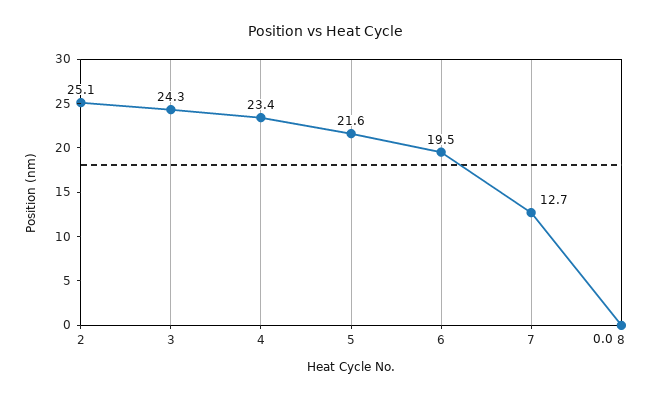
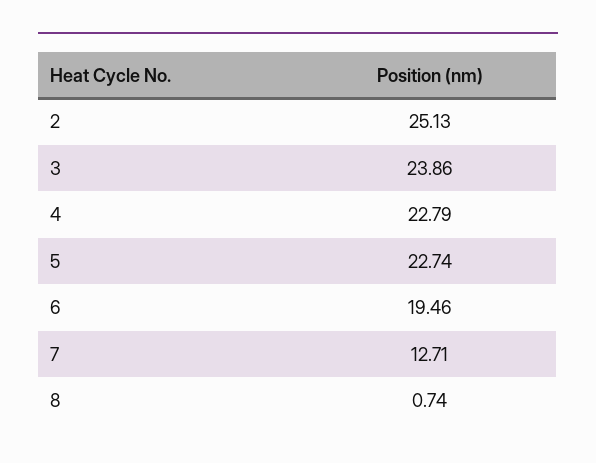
  {
    "2": 25.13,
-   "3": 24.3,
+   "3": 23.86,
-   "4": 23.4,
+   "4": 22.79,
-   "5": 21.6,
+   "5": 22.74,
    "6": 19.46,
    "7": 12.71,
-   "8": 0
+   "8": 0.74
  }

